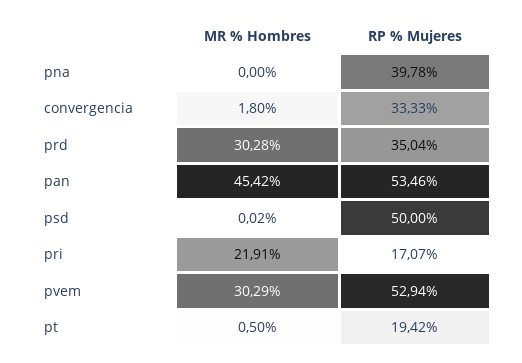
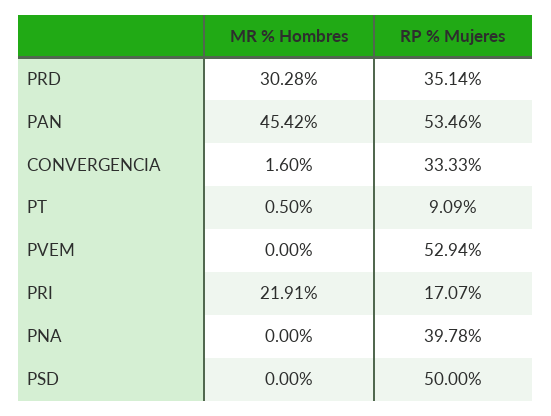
  {
    "MR % Hombres": {
      "pna": 0,
-     "convergencia": 1.8,
+     "convergencia": 1.6,
      "prd": 30.28,
      "pan": 45.42,
-     "psd": 0.02,
+     "psd": 0,
      "pri": 21.91,
-     "pvem": 30.29,
+     "pvem": 0,
      "pt": 0.5
    },
    "RP % Mujeres": {
      "pna": 39.78,
      "convergencia": 33.33,
-     "prd": 35.04,
+     "prd": 35.14,
      "pan": 53.46,
      "psd": 50,
      "pri": 17.07,
      "pvem": 52.94,
-     "pt": 19.42
+     "pt": 9.09
    }
  }

